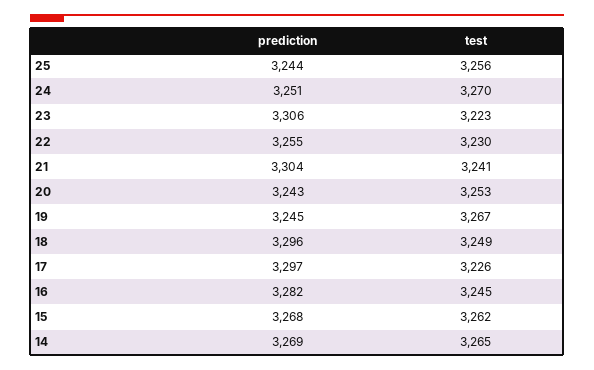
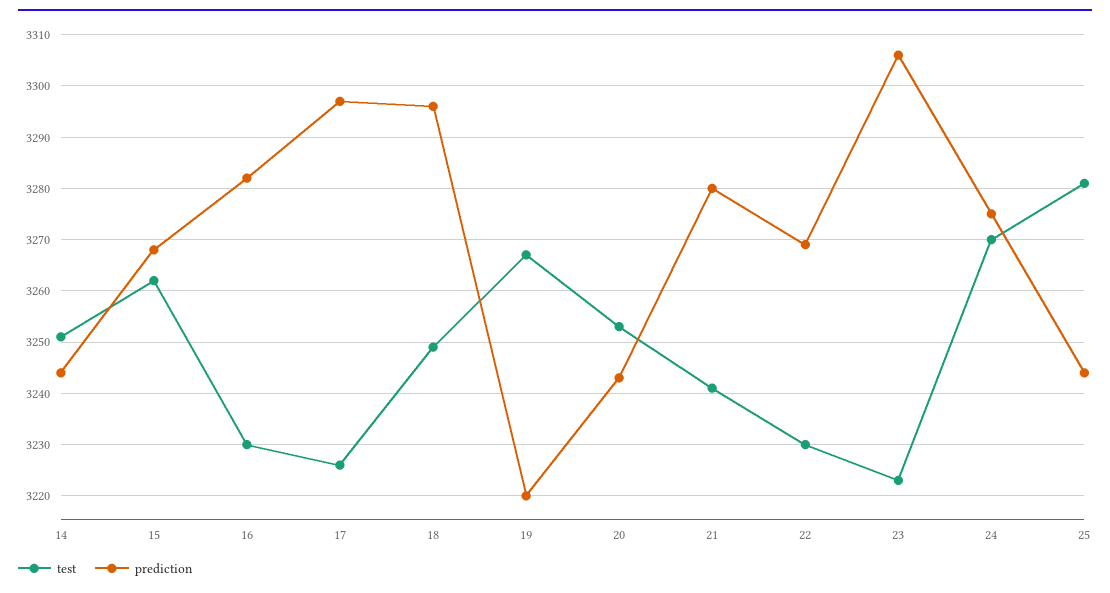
  {
    "prediction": {
      "25": 3244,
-     "24": 3251,
+     "24": 3275,
      "23": 3306,
-     "22": 3255,
+     "22": 3270,
-     "21": 3304,
+     "21": 3280,
      "20": 3243,
-     "19": 3245,
+     "19": 3220,
      "18": 3296,
      "17": 3297,
      "16": 3282,
      "15": 3268,
-     "14": 3269
+     "14": 3245
    },
    "test": {
-     "25": 3256,
+     "25": 3280,
      "24": 3270,
      "23": 3223,
      "22": 3230,
      "21": 3241,
      "20": 3253,
      "19": 3267,
      "18": 3249,
      "17": 3226,
-     "16": 3245,
+     "16": 3230,
      "15": 3262,
-     "14": 3265
+     "14": 3250
    }
  }

